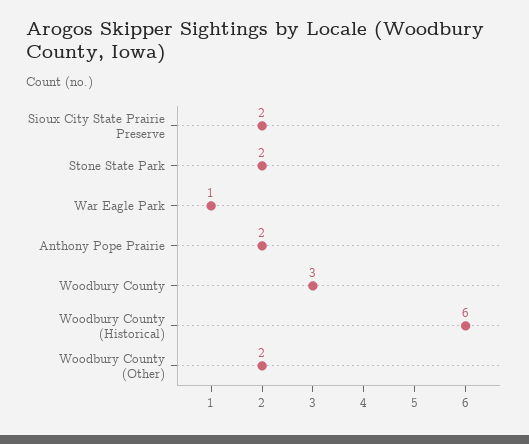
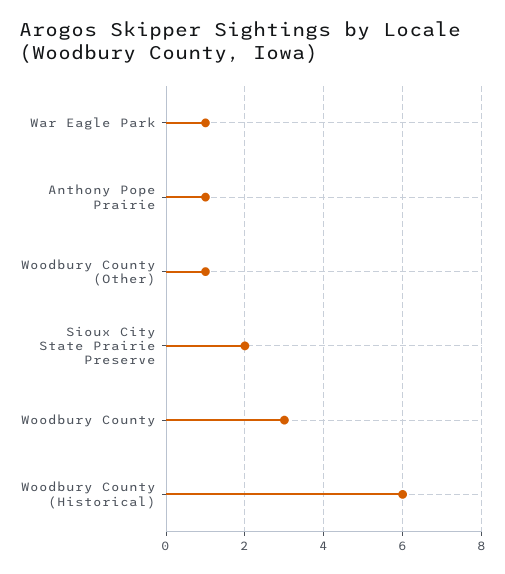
  {
    "Sioux City State Prairie Preserve": 2,
-   "Stone State Park": 2,
    "War Eagle Park": 1,
-   "Anthony Pope Prairie": 2,
+   "Anthony Pope Prairie": 1,
    "Woodbury County": 3,
    "Woodbury County (Historical)": 6,
-   "Woodbury County (Other)": 2
+   "Woodbury County (Other)": 1
  }

